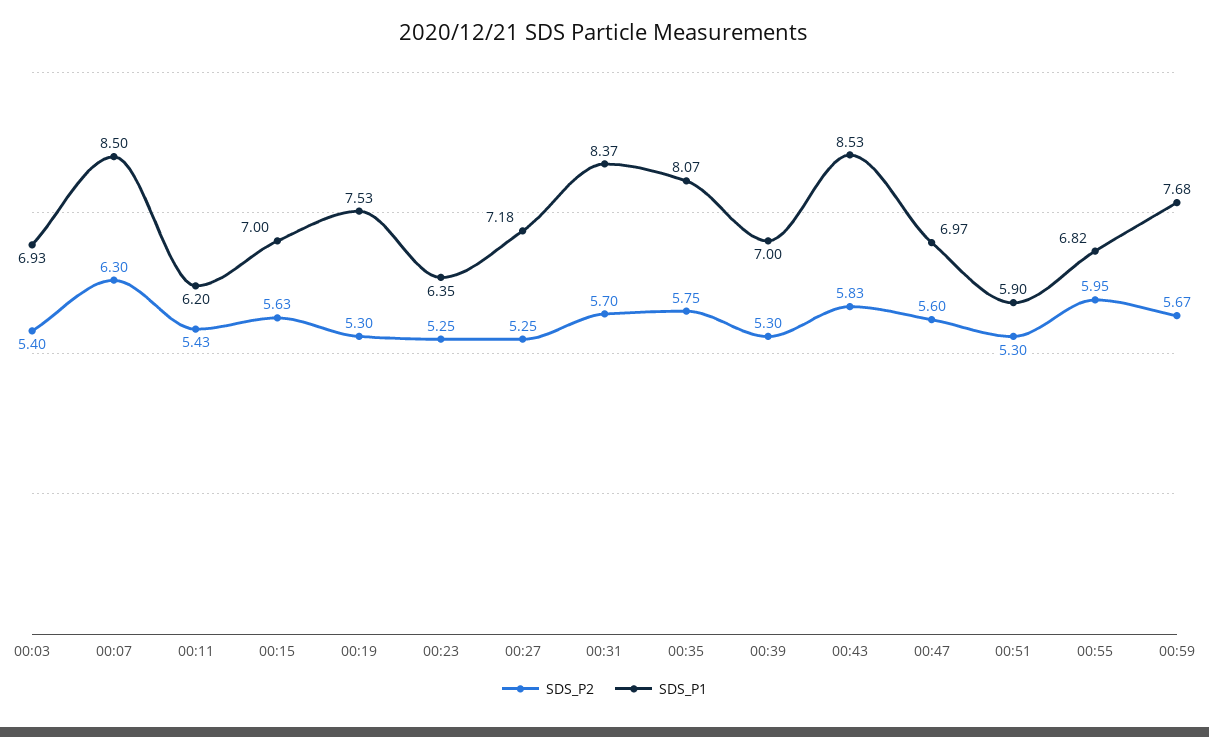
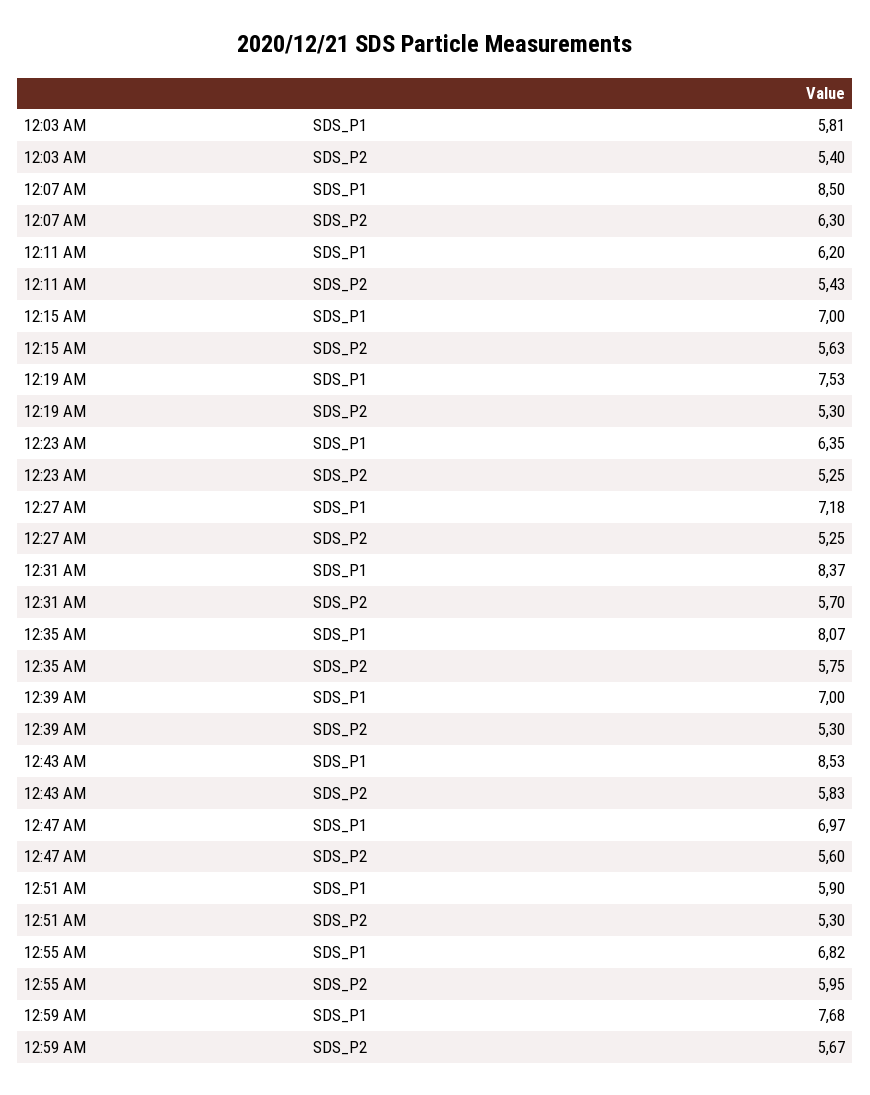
  {
    "SDS_P2": {
      "00:03": 5.4,
      "00:07": 6.3,
      "00:11": 5.43,
      "00:15": 5.63,
      "00:19": 5.3,
      "00:23": 5.25,
      "00:27": 5.25,
      "00:31": 5.7,
      "00:35": 5.75,
      "00:39": 5.3,
      "00:43": 5.83,
      "00:47": 5.6,
      "00:51": 5.3,
      "00:55": 5.95,
      "00:59": 5.67
    },
    "SDS_P1": {
-     "00:03": 6.93,
+     "00:03": 5.81,
      "00:07": 8.5,
      "00:11": 6.2,
      "00:15": 7,
      "00:19": 7.53,
      "00:23": 6.35,
      "00:27": 7.18,
      "00:31": 8.37,
      "00:35": 8.07,
      "00:39": 7,
      "00:43": 8.53,
      "00:47": 6.97,
      "00:51": 5.9,
      "00:55": 6.82,
      "00:59": 7.68
    }
  }

